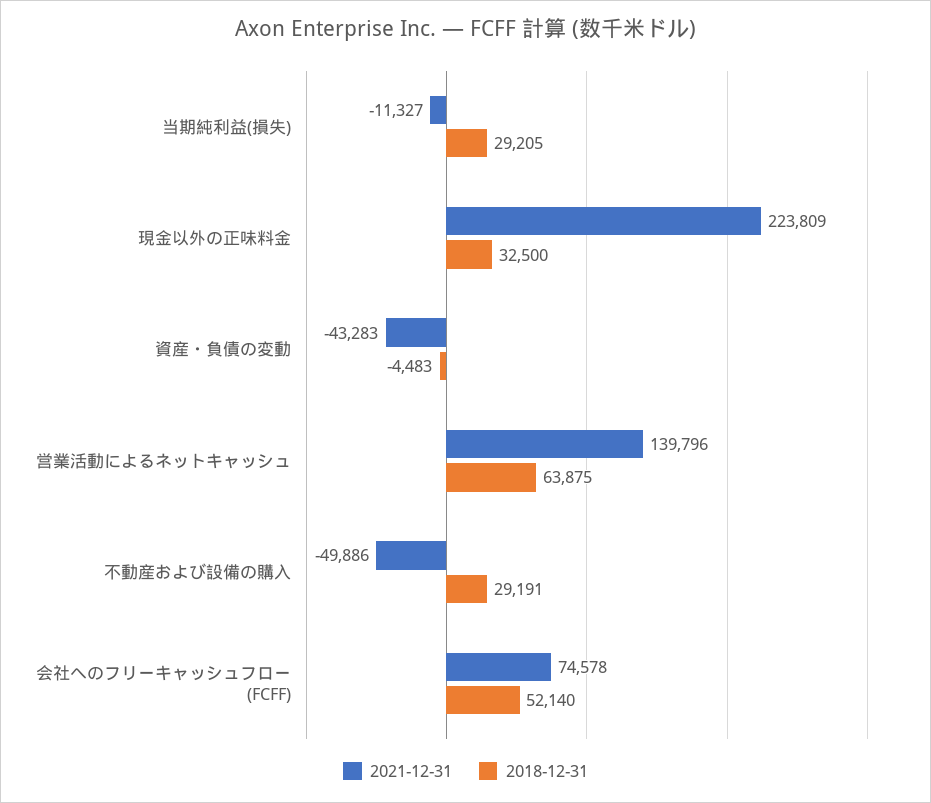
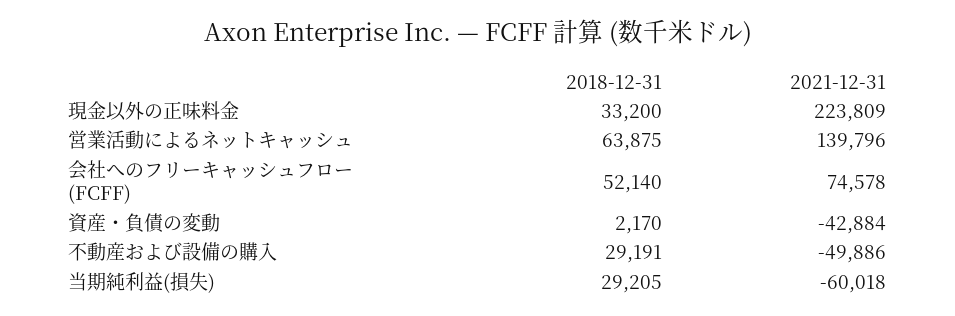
  {
    "2021-12-31": {
-     "当期純利益(損失)": -11327,
+     "当期純利益(損失)": -60018,
      "現金以外の正味料金": 223809,
-     "資産・負債の変動": -43283,
+     "資産・負債の変動": -42884,
      "営業活動によるネットキャッシュ": 139796,
      "不動産および設備の購入": -49886,
      "会社へのフリーキャッシュフロー (FCFF)": 74578
    },
    "2018-12-31": {
      "当期純利益(損失)": 29205,
-     "現金以外の正味料金": 32500,
+     "現金以外の正味料金": 33200,
-     "資産・負債の変動": -4483,
+     "資産・負債の変動": 2170,
      "営業活動によるネットキャッシュ": 63875,
      "不動産および設備の購入": 29191,
      "会社へのフリーキャッシュフロー (FCFF)": 52140
    }
  }

